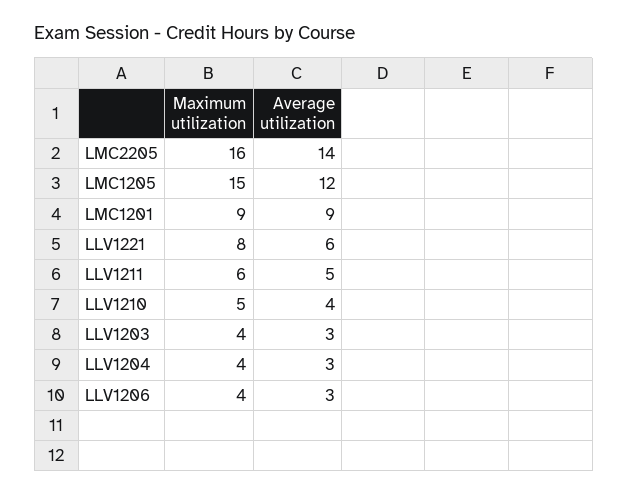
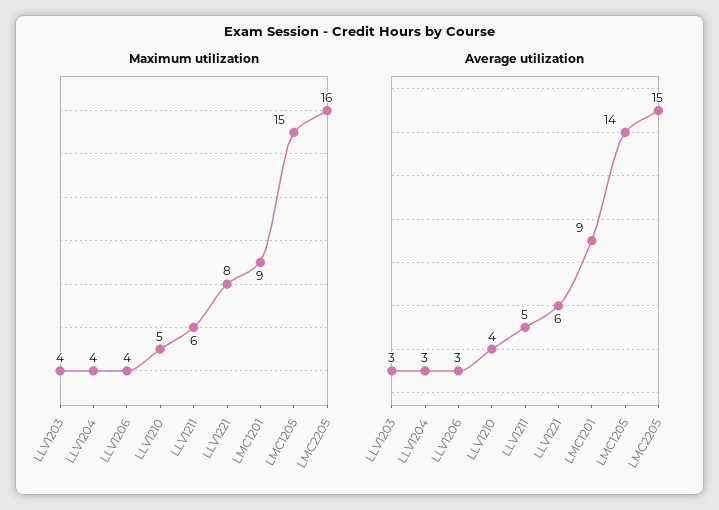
  {
    "Maximum utilization": {
      "LMC2205": 16,
      "LMC1205": 15,
      "LMC1201": 9,
      "LLV1221": 8,
      "LLV1211": 6,
      "LLV1210": 5,
      "LLV1203": 4,
      "LLV1204": 4,
      "LLV1206": 4
    },
    "Average utilization": {
-     "LMC2205": 14,
+     "LMC2205": 15,
-     "LMC1205": 12,
+     "LMC1205": 14,
      "LMC1201": 9,
      "LLV1221": 6,
      "LLV1211": 5,
      "LLV1210": 4,
      "LLV1203": 3,
      "LLV1204": 3,
      "LLV1206": 3
    }
  }

